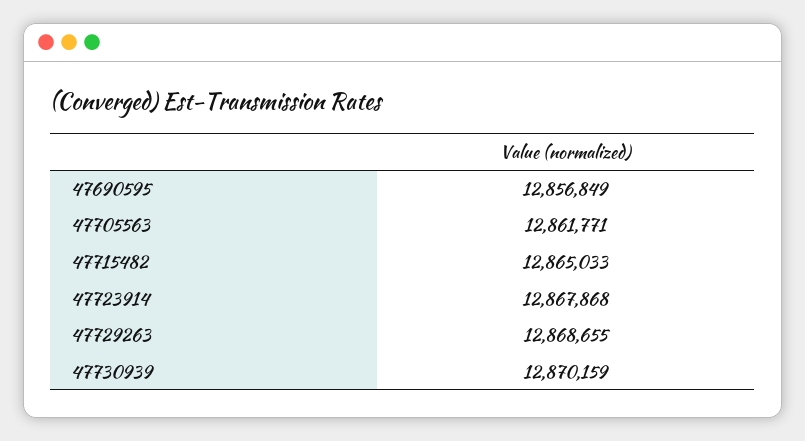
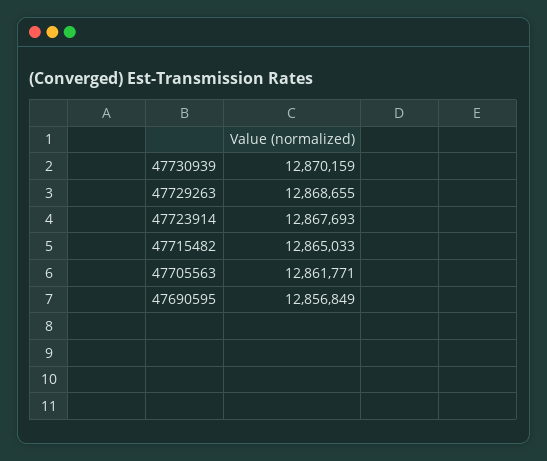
  {
    "47690595": 12856849,
    "47705563": 12861771,
    "47715482": 12865033,
-   "47723914": 12867868,
+   "47723914": 12867693,
    "47729263": 12868655,
    "47730939": 12870159
  }

